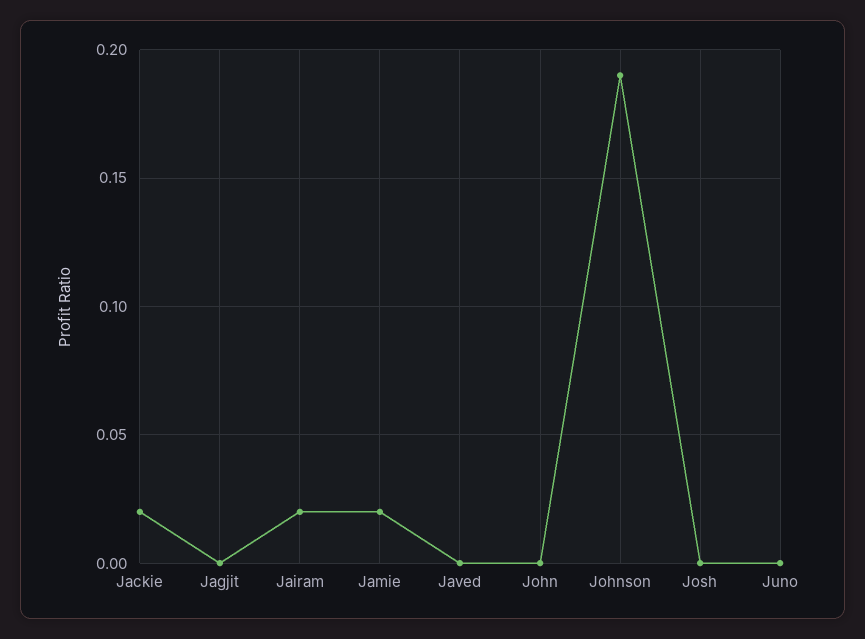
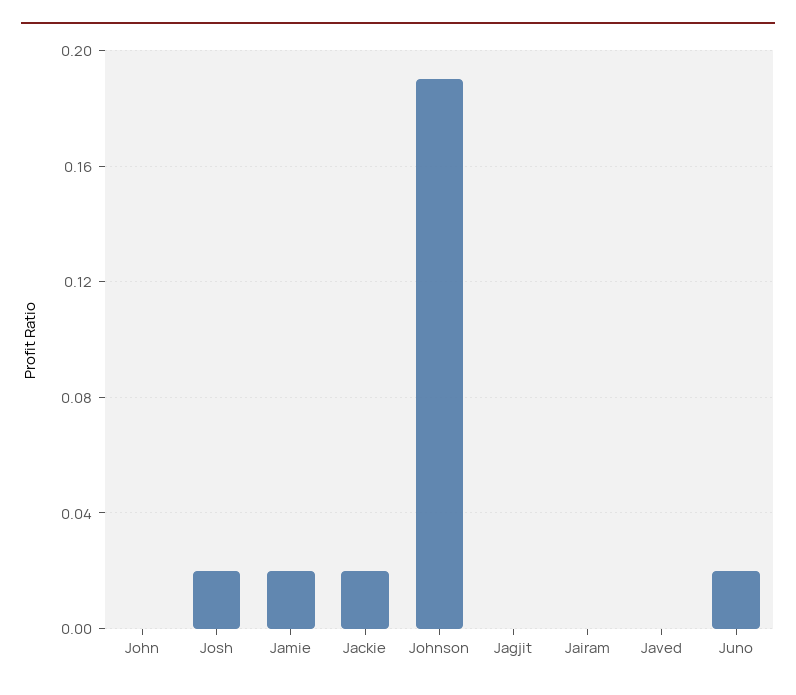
  {
    "Jackie": 0.02,
    "Jagjit": 0,
-   "Jairam": 0.02,
+   "Jairam": 0,
    "Jamie": 0.02,
    "Javed": 0,
    "John": 0,
    "Johnson": 0.19,
-   "Josh": 0,
+   "Josh": 0.02,
-   "Juno": 0
+   "Juno": 0.02
  }

